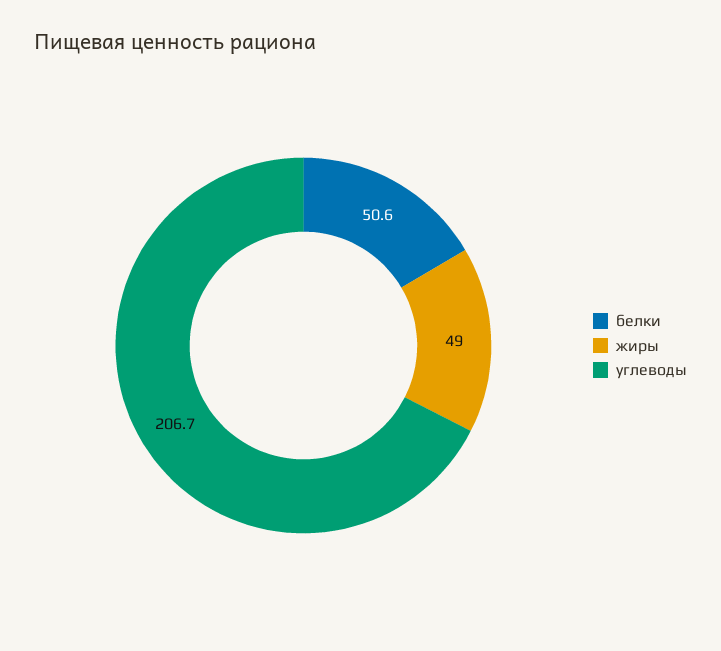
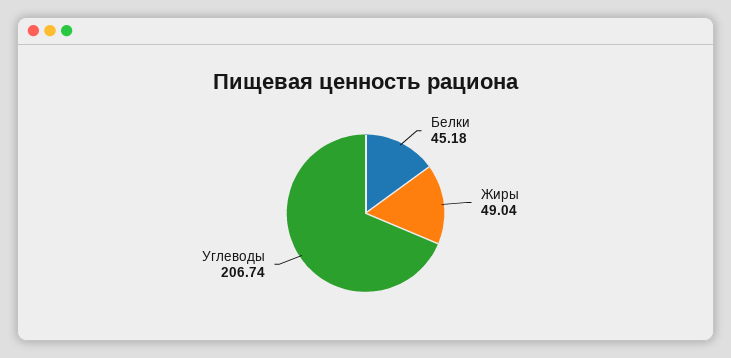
  {
-   "белки": 50.6,
+   "белки": 45.18,
    "жиры": 49.04,
    "углеводы": 206.74
  }

